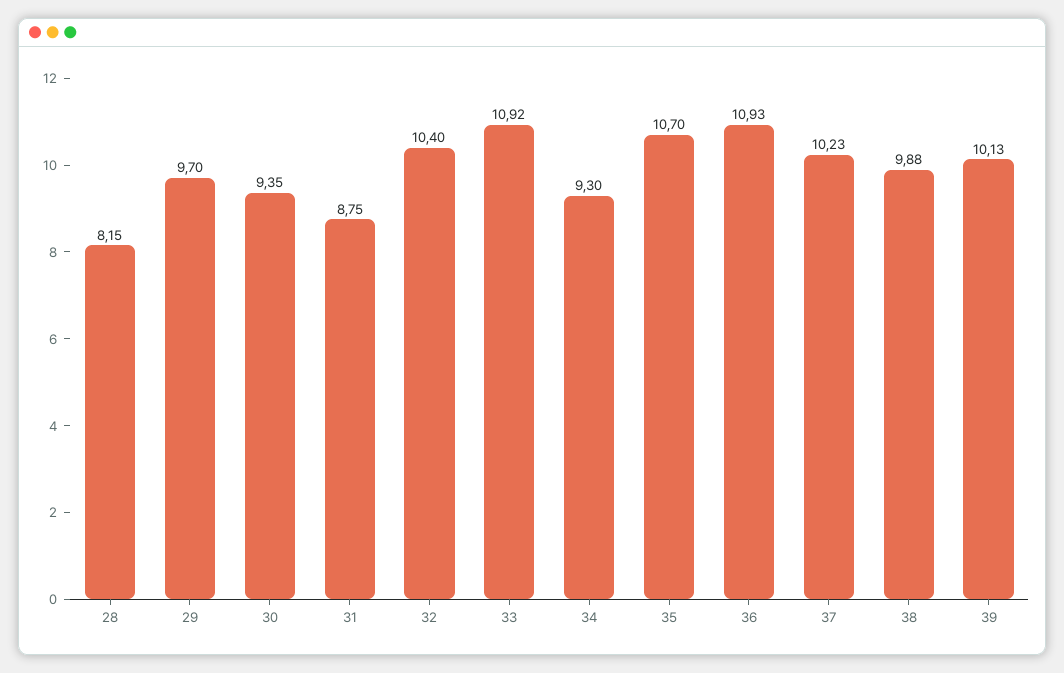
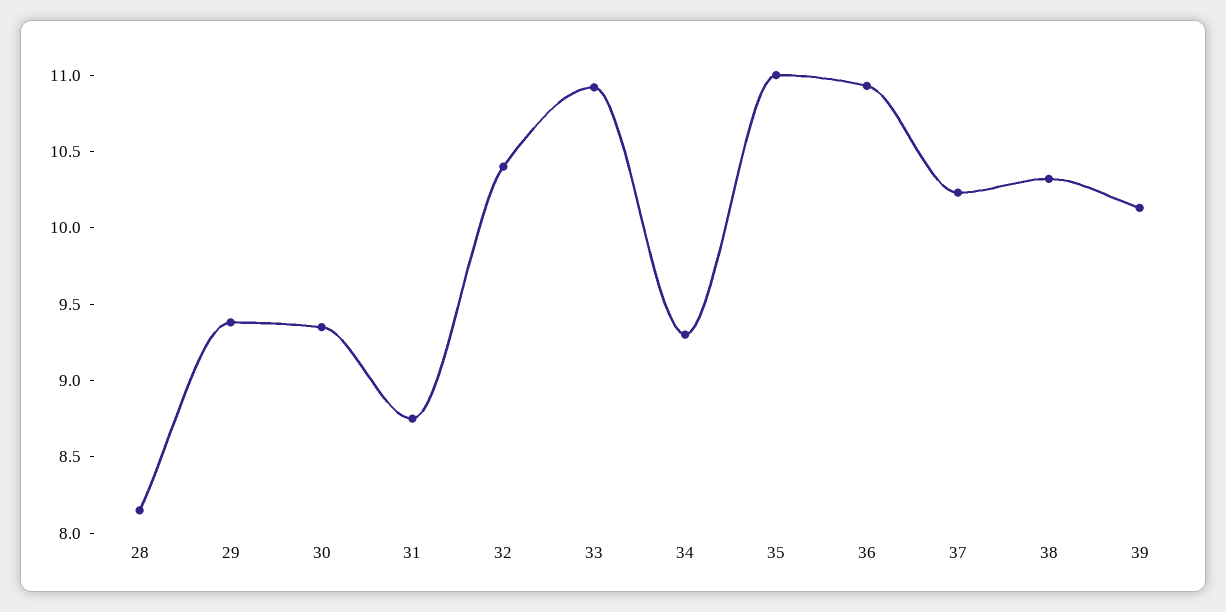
  {
    "28": 8.15,
-   "29": 9.7,
+   "29": 9.4,
    "30": 9.35,
    "31": 8.75,
    "32": 10.4,
    "33": 10.92,
    "34": 9.3,
-   "35": 10.7,
+   "35": 11,
    "36": 10.93,
    "37": 10.23,
-   "38": 9.88,
+   "38": 10.3,
    "39": 10.13
  }

